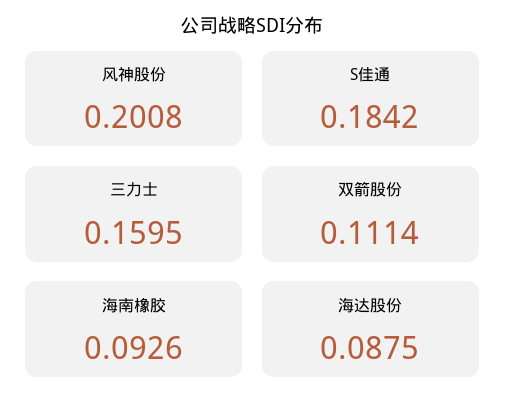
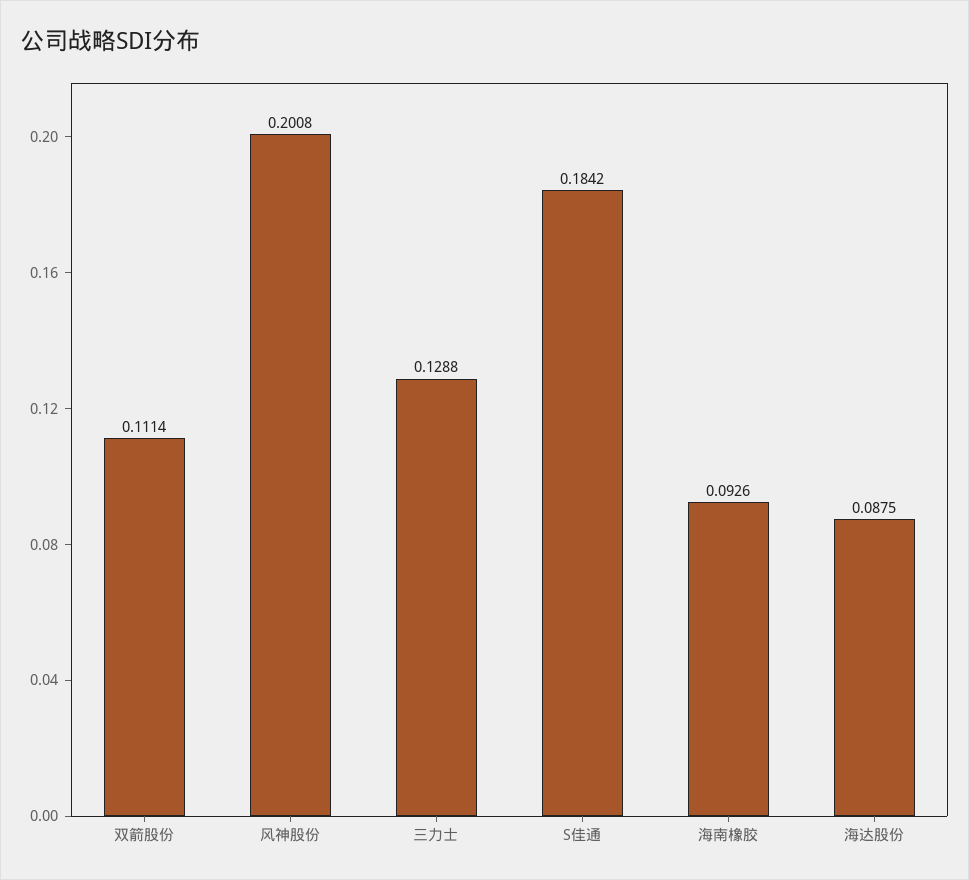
  {
    "风神股份": 0.2008,
    "S佳通": 0.1842,
-   "三力士": 0.1595,
+   "三力士": 0.1288,
    "双箭股份": 0.1114,
    "海南橡胶": 0.0926,
    "海达股份": 0.0875
  }

